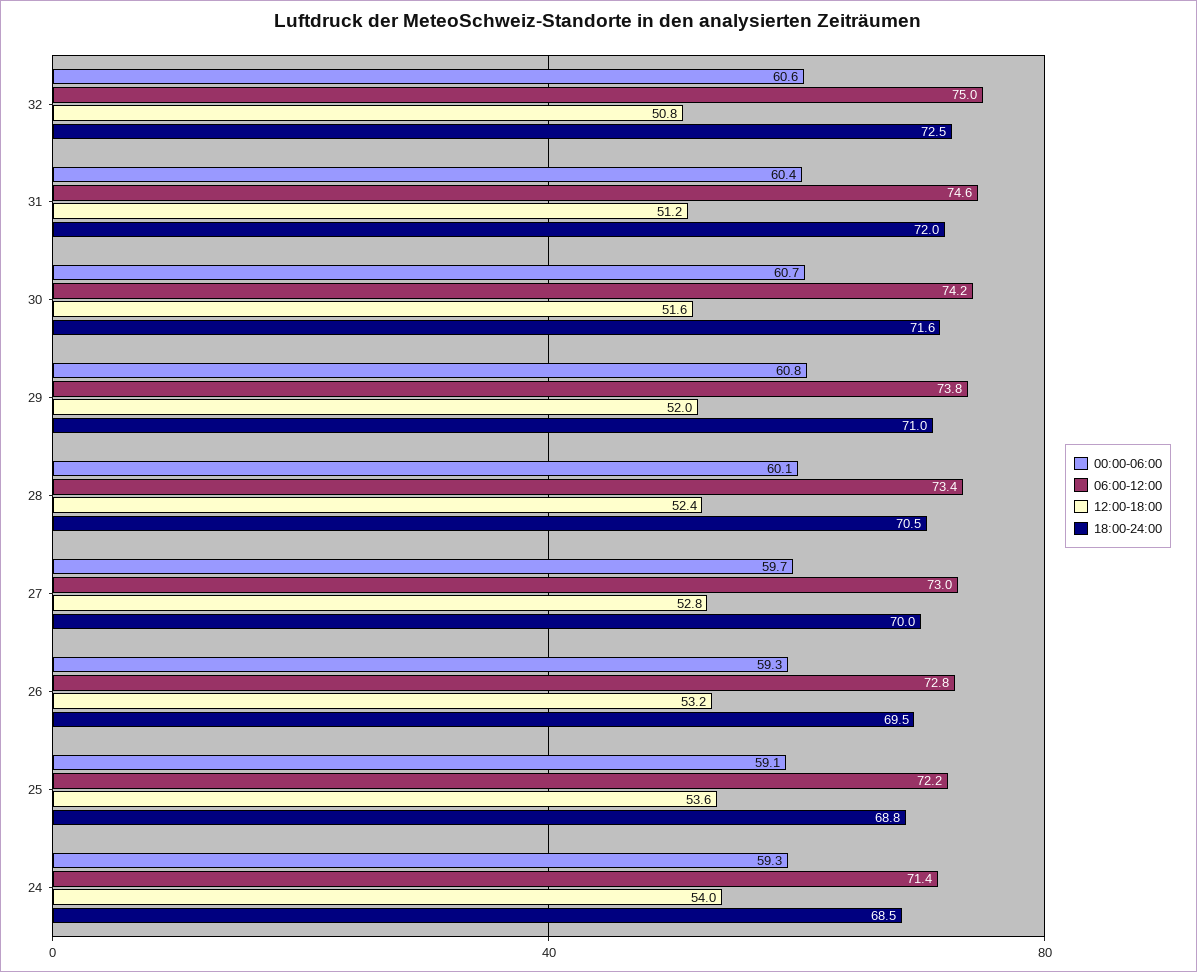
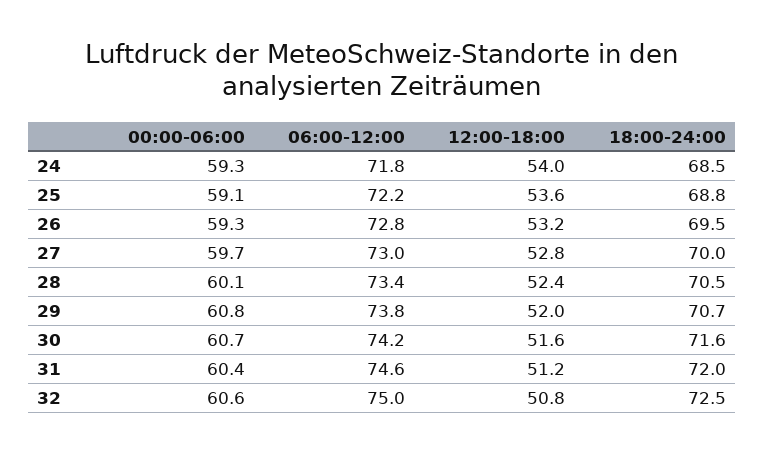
  {
    "00:00-06:00": {
      "32": 60.6,
      "31": 60.4,
      "30": 60.7,
      "29": 60.8,
      "28": 60.1,
      "27": 59.7,
      "26": 59.3,
      "25": 59.1,
      "24": 59.3
    },
    "06:00-12:00": {
      "32": 75,
      "31": 74.6,
      "30": 74.2,
      "29": 73.8,
      "28": 73.4,
      "27": 73,
      "26": 72.8,
      "25": 72.2,
-     "24": 71.4
+     "24": 71.8
    },
    "12:00-18:00": {
      "32": 50.8,
      "31": 51.2,
      "30": 51.6,
      "29": 52,
      "28": 52.4,
      "27": 52.8,
      "26": 53.2,
      "25": 53.6,
      "24": 54
    },
    "18:00-24:00": {
      "32": 72.5,
      "31": 72,
      "30": 71.6,
-     "29": 71,
+     "29": 70.7,
      "28": 70.5,
      "27": 70,
      "26": 69.5,
      "25": 68.8,
      "24": 68.5
    }
  }

